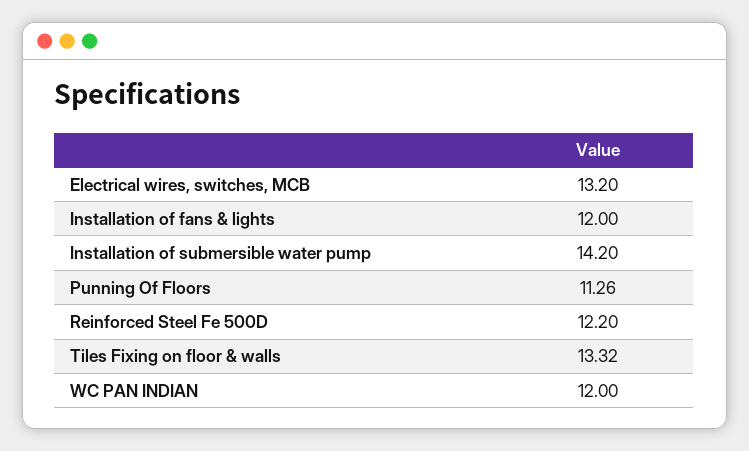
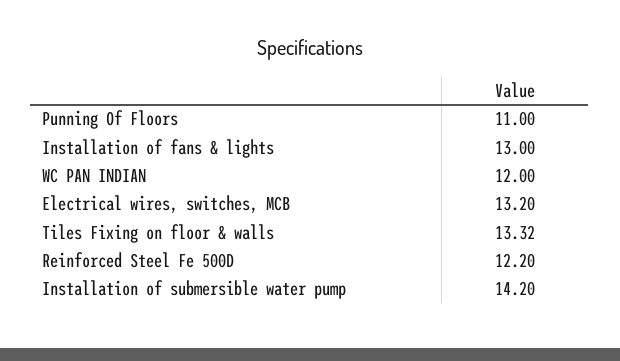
  {
    "Electrical wires, switches, MCB": 13.2,
-   "Installation of fans & lights": 12,
+   "Installation of fans & lights": 13,
    "Installation of submersible water pump": 14.2,
-   "Punning Of Floors": 11.26,
+   "Punning Of Floors": 11,
    "Reinforced Steel Fe 500D": 12.2,
    "Tiles Fixing on floor & walls": 13.32,
    "WC PAN INDIAN": 12
  }

